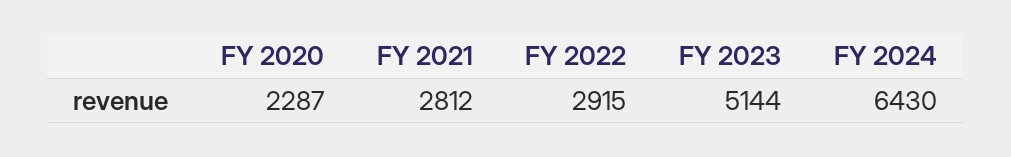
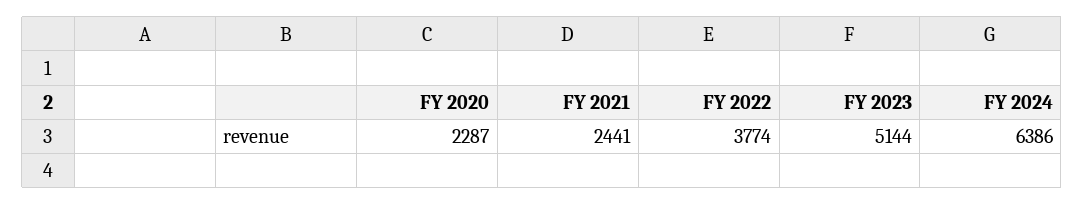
  {
    "FY 2020": 2287,
-   "FY 2021": 2812,
+   "FY 2021": 2441,
-   "FY 2022": 2915,
+   "FY 2022": 3774,
    "FY 2023": 5144,
-   "FY 2024": 6430
+   "FY 2024": 6386
  }

